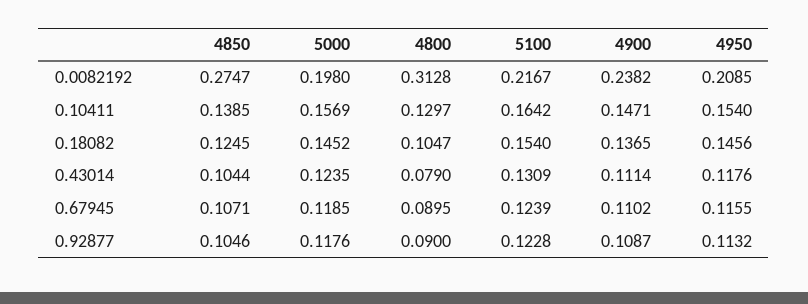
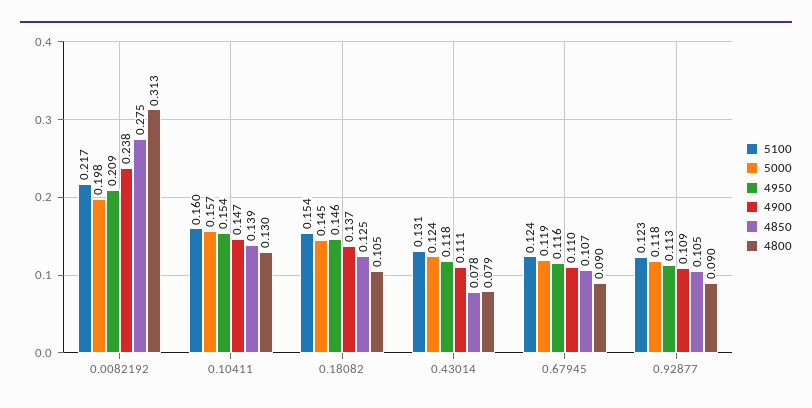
  {
    "4850": {
      "0.0082192": 0.2747,
      "0.10411": 0.1385,
      "0.18082": 0.1245,
-     "0.43014": 0.1044,
+     "0.43014": 0.078,
      "0.67945": 0.1071,
      "0.92877": 0.1046
    },
    "5000": {
      "0.0082192": 0.198,
      "0.10411": 0.1569,
      "0.18082": 0.1452,
      "0.43014": 0.1235,
      "0.67945": 0.1185,
      "0.92877": 0.1176
    },
    "4800": {
      "0.0082192": 0.3128,
      "0.10411": 0.1297,
      "0.18082": 0.1047,
      "0.43014": 0.079,
      "0.67945": 0.0895,
      "0.92877": 0.09
    },
    "5100": {
      "0.0082192": 0.2167,
-     "0.10411": 0.1642,
+     "0.10411": 0.16,
      "0.18082": 0.154,
      "0.43014": 0.1309,
      "0.67945": 0.1239,
      "0.92877": 0.1228
    },
    "4900": {
      "0.0082192": 0.2382,
      "0.10411": 0.1471,
      "0.18082": 0.1365,
      "0.43014": 0.1114,
      "0.67945": 0.1102,
      "0.92877": 0.1087
    },
    "4950": {
      "0.0082192": 0.2085,
      "0.10411": 0.154,
      "0.18082": 0.1456,
      "0.43014": 0.1176,
      "0.67945": 0.1155,
      "0.92877": 0.1132
    }
  }

